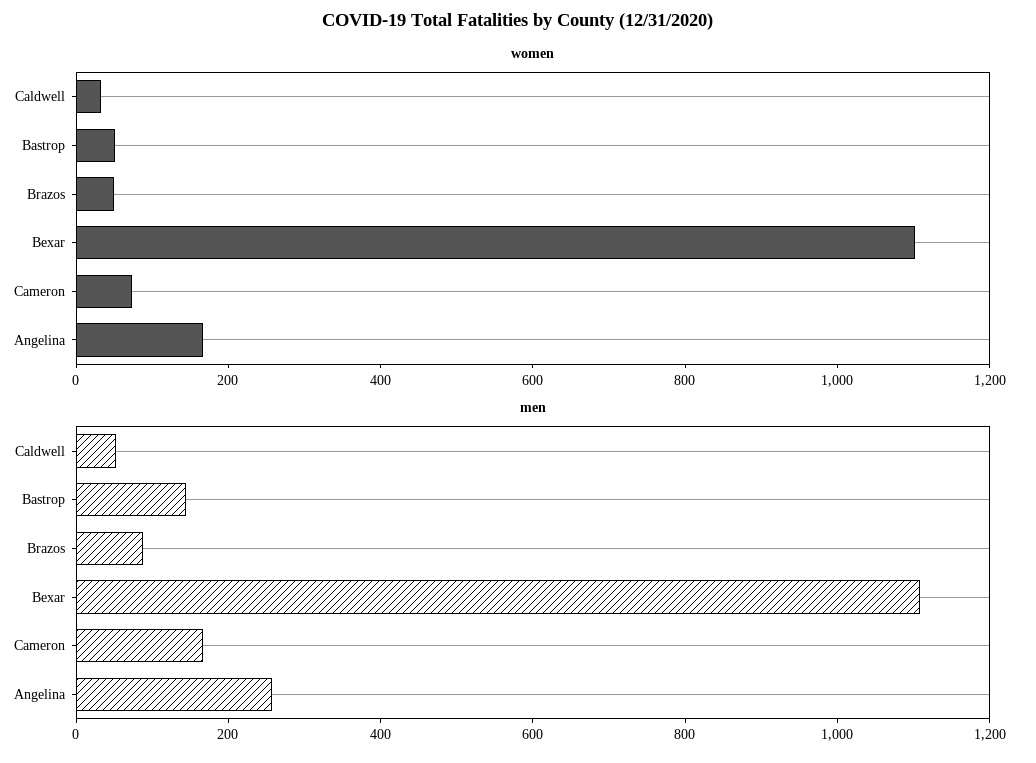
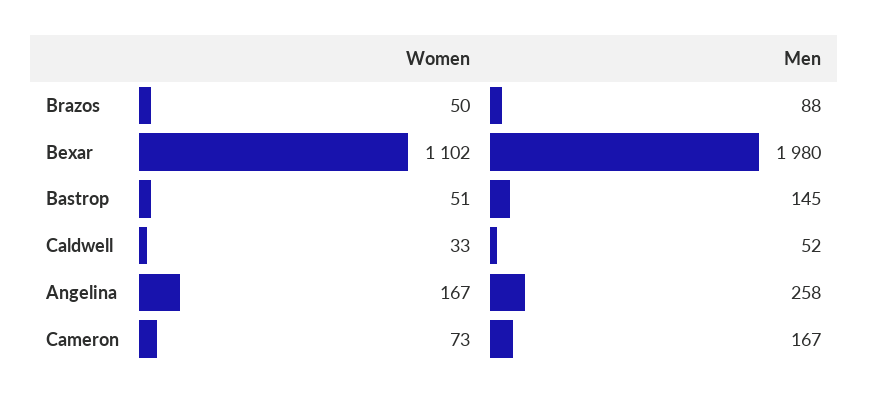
  {
    "women": {
      "Caldwell": 33,
      "Bastrop": 51,
      "Brazos": 50,
      "Bexar": 1102,
      "Cameron": 73,
      "Angelina": 167
    },
    "men": {
      "Caldwell": 52,
      "Bastrop": 145,
      "Brazos": 88,
-     "Bexar": 1100,
+     "Bexar": 1980,
      "Cameron": 167,
      "Angelina": 258
    }
  }

